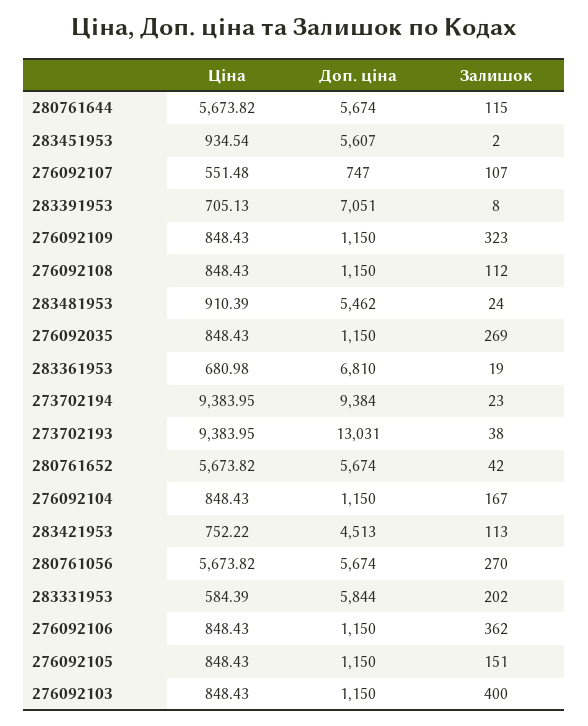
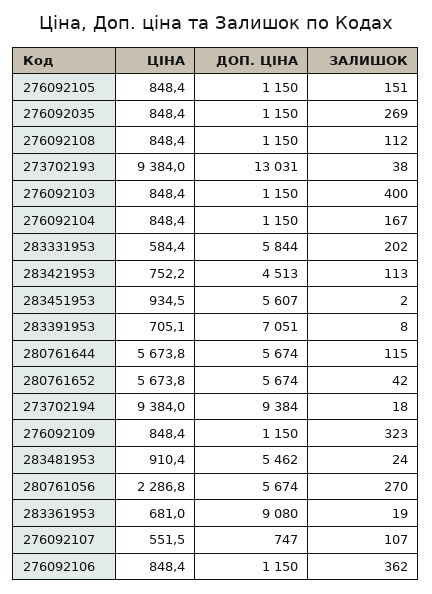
  {
    "Ціна": {
      "280761644": 5673.82,
      "283451953": 934.54,
      "276092107": 551.48,
      "283391953": 705.13,
      "276092109": 848.43,
      "276092108": 848.43,
      "283481953": 910.39,
      "276092035": 848.43,
      "283361953": 680.98,
      "273702194": 9383.95,
      "273702193": 9383.95,
      "280761652": 5673.82,
      "276092104": 848.43,
      "283421953": 752.22,
-     "280761056": 5673.82,
+     "280761056": 2286.8,
      "283331953": 584.39,
      "276092106": 848.43,
      "276092105": 848.43,
      "276092103": 848.43
    },
    "Доп. ціна": {
      "280761644": 5674,
      "283451953": 5607,
      "276092107": 747,
      "283391953": 7051,
      "276092109": 1150,
      "276092108": 1150,
      "283481953": 5462,
      "276092035": 1150,
-     "283361953": 6810,
+     "283361953": 9080,
      "273702194": 9384,
      "273702193": 13031,
      "280761652": 5674,
      "276092104": 1150,
      "283421953": 4513,
      "280761056": 5674,
      "283331953": 5844,
      "276092106": 1150,
      "276092105": 1150,
      "276092103": 1150
    },
    "Залишок": {
      "280761644": 115,
      "283451953": 2,
      "276092107": 107,
      "283391953": 8,
      "276092109": 323,
      "276092108": 112,
      "283481953": 24,
      "276092035": 269,
      "283361953": 19,
-     "273702194": 23,
+     "273702194": 18,
      "273702193": 38,
      "280761652": 42,
      "276092104": 167,
      "283421953": 113,
      "280761056": 270,
      "283331953": 202,
      "276092106": 362,
      "276092105": 151,
      "276092103": 400
    }
  }

